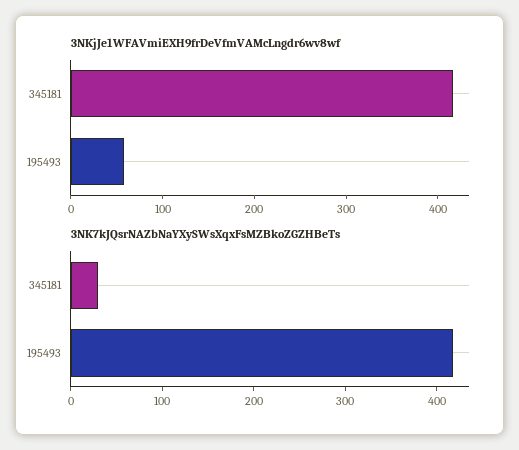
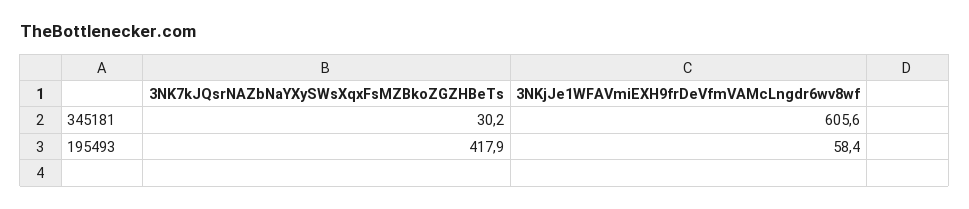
  {
    "3NKjJe1WFAVmiEXH9frDeVfmVAMcLngdr6wv8wf": {
-     "345181": 420,
+     "345181": 605.6,
      "195493": 58.4
    },
    "3NK7kJQsrNAZbNaYXySWsXqxFsMZBkoZGZHBeTs": {
      "345181": 30.2,
      "195493": 417.9
    }
  }

